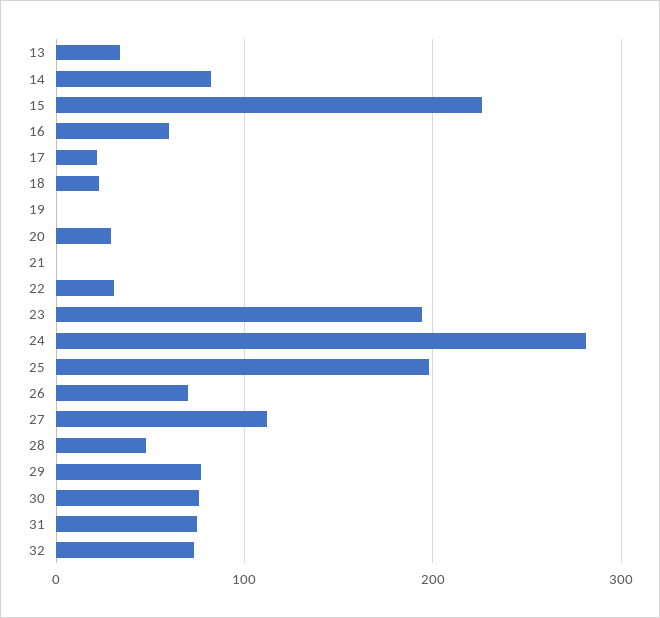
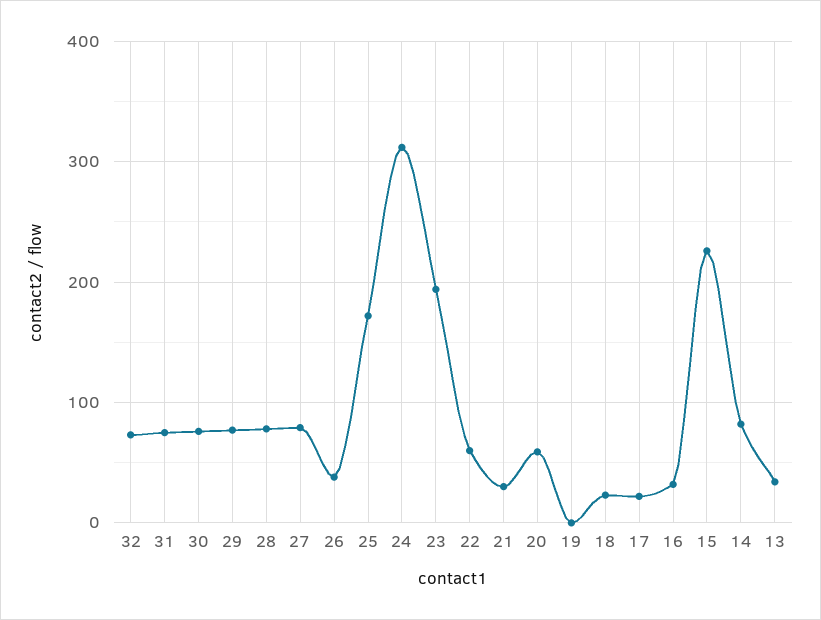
  {
    "13": 30,
    "14": 80,
    "15": 230,
-   "16": 60,
+   "16": 30,
    "17": 20,
    "18": 20,
    "19": 0,
-   "20": 30,
+   "20": 60,
-   "21": 0,
+   "21": 30,
-   "22": 30,
+   "22": 60,
    "23": 190,
-   "24": 280,
+   "24": 310,
-   "25": 200,
+   "25": 170,
-   "26": 70,
+   "26": 40,
-   "27": 110,
+   "27": 80,
-   "28": 50,
+   "28": 80,
    "29": 80,
    "30": 80,
    "31": 80,
    "32": 70
  }

